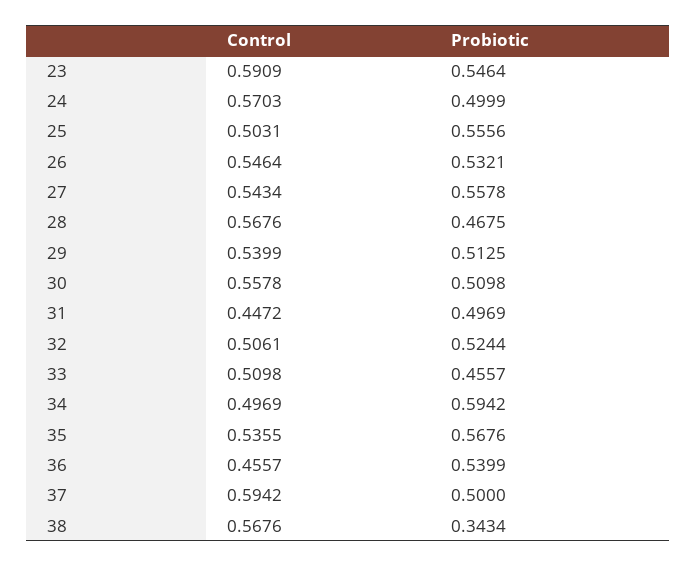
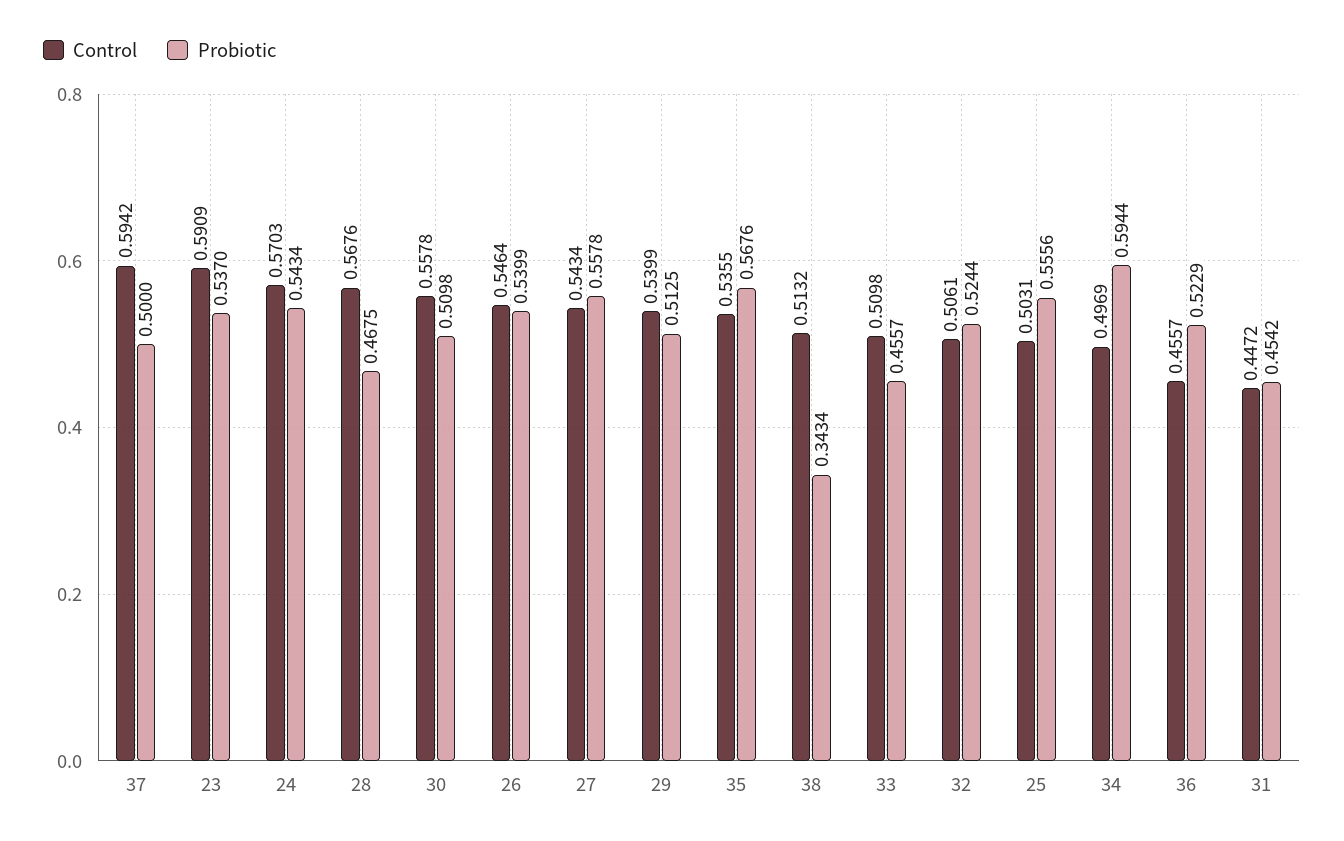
  {
    "Control": {
      "23": 0.5909,
      "24": 0.5703,
      "25": 0.5031,
      "26": 0.5464,
      "27": 0.5434,
      "28": 0.5676,
      "29": 0.5399,
      "30": 0.5578,
      "31": 0.4472,
      "32": 0.5061,
      "33": 0.5098,
      "34": 0.4969,
      "35": 0.5355,
      "36": 0.4557,
      "37": 0.5942,
-     "38": 0.5676
+     "38": 0.5132
    },
    "Probiotic": {
-     "23": 0.5464,
+     "23": 0.537,
-     "24": 0.4999,
+     "24": 0.5434,
      "25": 0.5556,
-     "26": 0.5321,
+     "26": 0.5399,
      "27": 0.5578,
      "28": 0.4675,
      "29": 0.5125,
      "30": 0.5098,
-     "31": 0.4969,
+     "31": 0.4542,
      "32": 0.5244,
      "33": 0.4557,
-     "34": 0.5942,
+     "34": 0.5944,
      "35": 0.5676,
-     "36": 0.5399,
+     "36": 0.5229,
      "37": 0.5,
      "38": 0.3434
    }
  }

